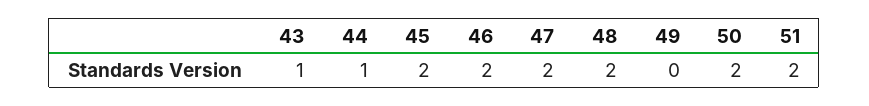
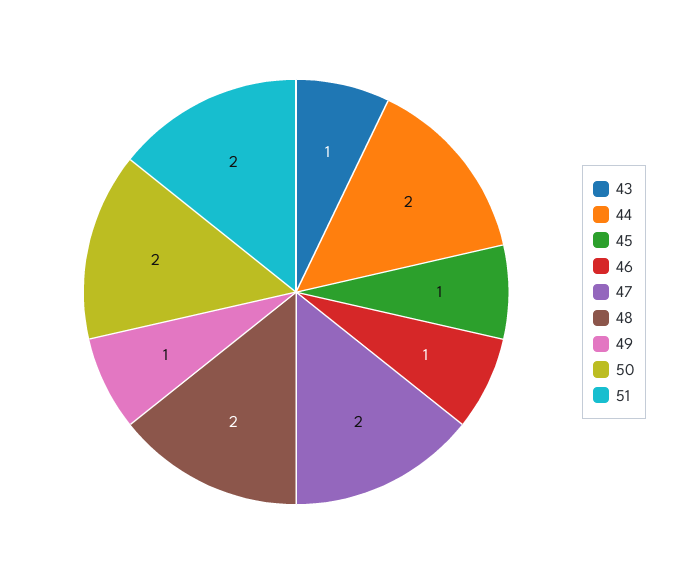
  {
    "43": 1,
-   "44": 1,
+   "44": 2,
-   "45": 2,
+   "45": 1,
-   "46": 2,
+   "46": 1,
    "47": 2,
    "48": 2,
-   "49": 0,
+   "49": 1,
    "50": 2,
    "51": 2
  }

